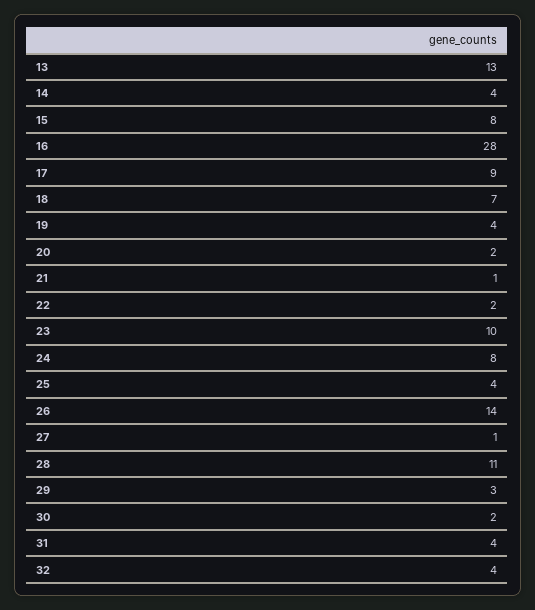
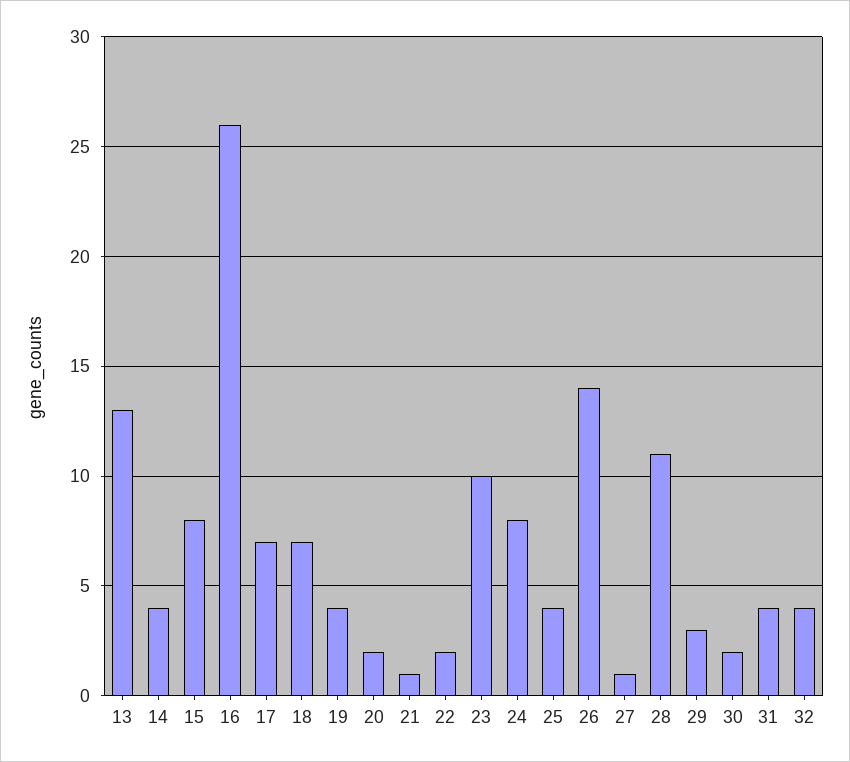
  {
    "13": 13,
    "14": 4,
    "15": 8,
-   "16": 28,
+   "16": 26,
-   "17": 9,
+   "17": 7,
    "18": 7,
    "19": 4,
    "20": 2,
    "21": 1,
    "22": 2,
    "23": 10,
    "24": 8,
    "25": 4,
    "26": 14,
    "27": 1,
    "28": 11,
    "29": 3,
    "30": 2,
    "31": 4,
    "32": 4
  }

